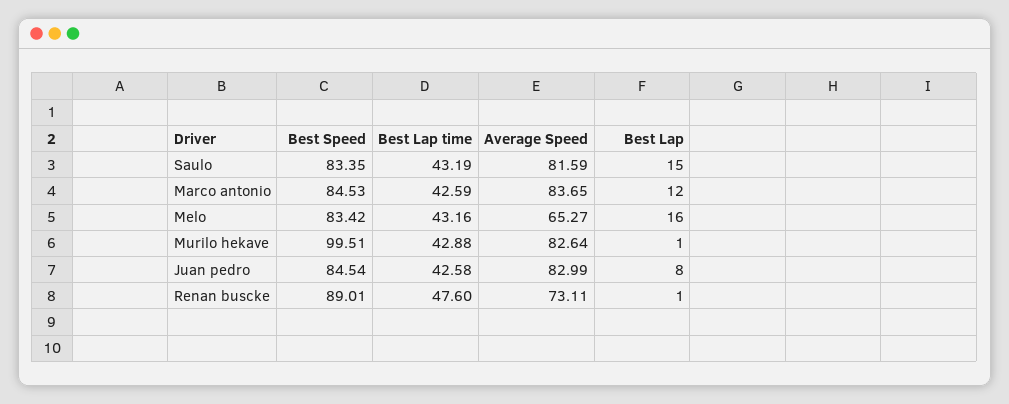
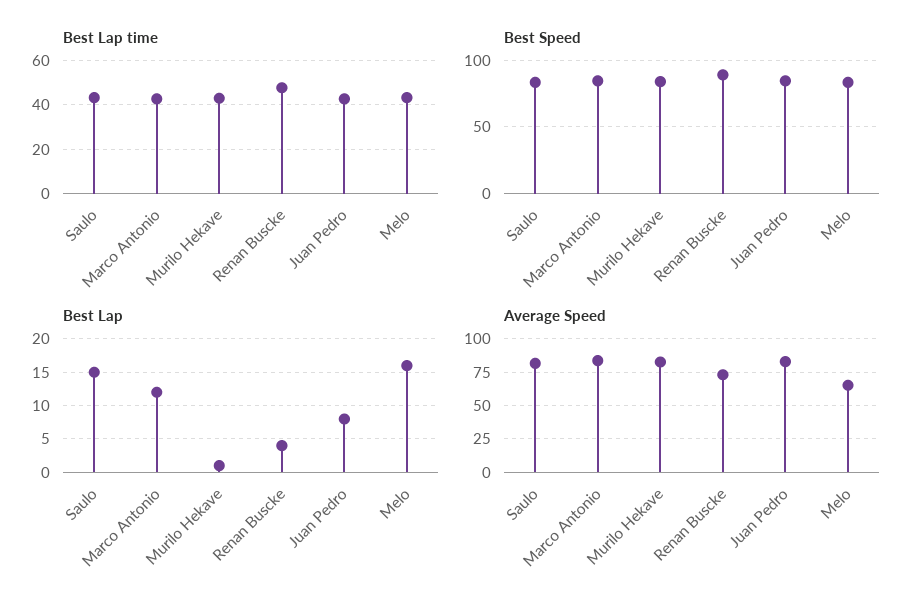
  {
    "Best Speed": {
      "Saulo": 83.35,
      "Marco antonio": 84.53,
      "Melo": 83.42,
-     "Murilo hekave": 99.51,
+     "Murilo hekave": 85,
      "Juan pedro": 84.54,
      "Renan buscke": 89.01
    },
    "Best Lap time": {
      "Saulo": 43.19,
      "Marco antonio": 42.59,
      "Melo": 43.16,
      "Murilo hekave": 42.88,
      "Juan pedro": 42.58,
      "Renan buscke": 47.6
    },
    "Average Speed": {
      "Saulo": 81.59,
      "Marco antonio": 83.65,
      "Melo": 65.27,
      "Murilo hekave": 82.64,
      "Juan pedro": 82.99,
      "Renan buscke": 73.11
    },
    "Best Lap": {
      "Saulo": 15,
      "Marco antonio": 12,
      "Melo": 16,
      "Murilo hekave": 1,
      "Juan pedro": 8,
-     "Renan buscke": 1
+     "Renan buscke": 4
    }
  }

